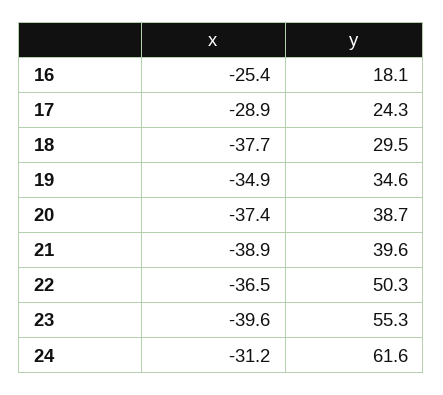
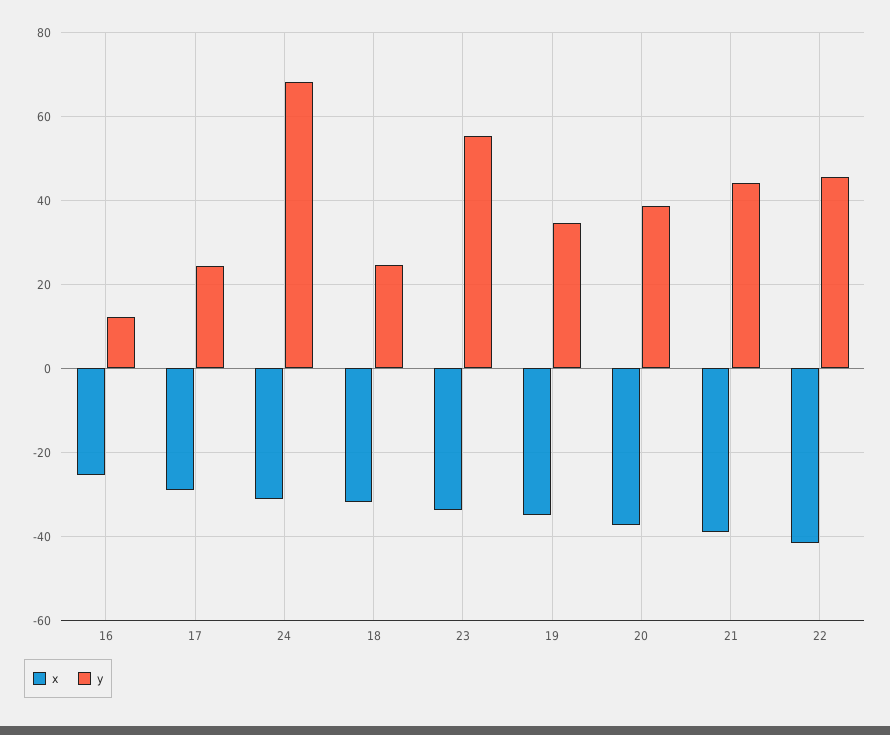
  {
    "x": {
      "16": -25.4,
      "17": -28.9,
-     "18": -37.7,
+     "18": -32,
      "19": -34.9,
      "20": -37.4,
      "21": -38.9,
-     "22": -36.5,
+     "22": -42,
-     "23": -39.6,
+     "23": -34,
      "24": -31.2
    },
    "y": {
-     "16": 18.1,
+     "16": 12,
      "17": 24.3,
-     "18": 29.5,
+     "18": 24,
      "19": 34.6,
      "20": 38.7,
-     "21": 39.6,
+     "21": 44,
-     "22": 50.3,
+     "22": 46,
      "23": 55.3,
-     "24": 61.6
+     "24": 68
    }
  }

